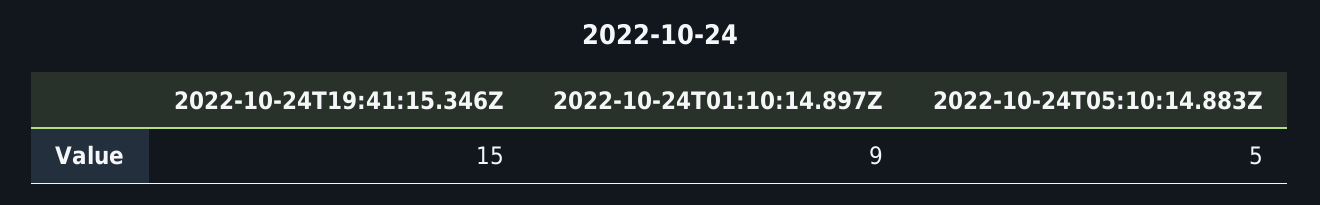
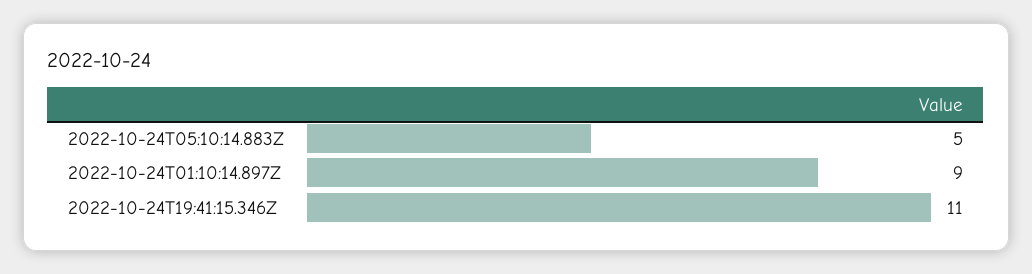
  {
-   "2022-10-24T19:41:15.346Z": 15,
+   "2022-10-24T19:41:15.346Z": 11,
    "2022-10-24T01:10:14.897Z": 9,
    "2022-10-24T05:10:14.883Z": 5
  }

